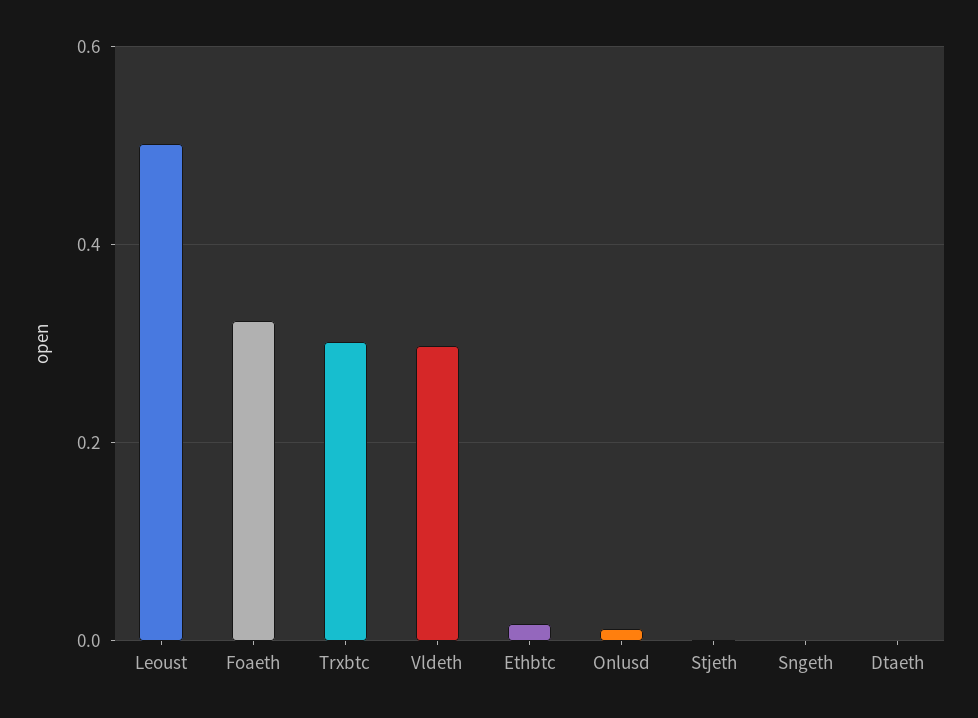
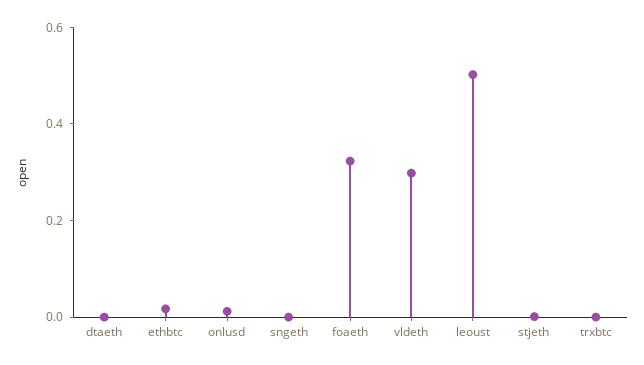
  {
    "Leoust": 0.5,
    "Foaeth": 0.32,
-   "Trxbtc": 0.3,
+   "Trxbtc": 0,
    "Vldeth": 0.3,
    "Ethbtc": 0.02,
    "Onlusd": 0.02,
    "Stjeth": 0,
    "Sngeth": 0,
    "Dtaeth": 0
  }

